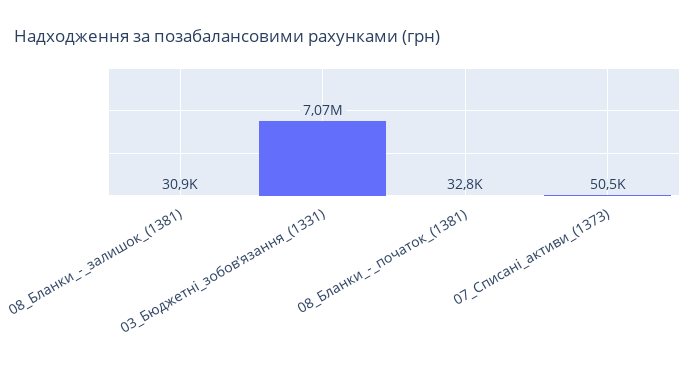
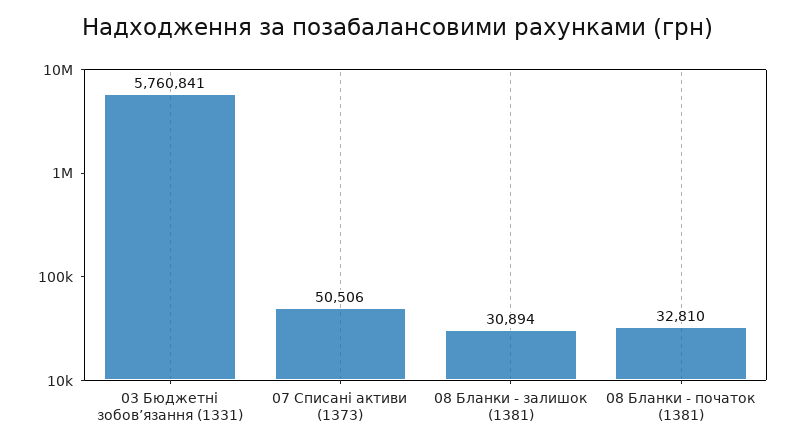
  {
    "08_Бланки_-_залишок_(1381)": 30894,
-   "03_Бюджетні_зобов’язання_(1331)": 7070000,
+   "03_Бюджетні_зобов’язання_(1331)": 5760841,
    "08_Бланки_-_початок_(1381)": 32810,
    "07_Списані_активи_(1373)": 50506
  }

